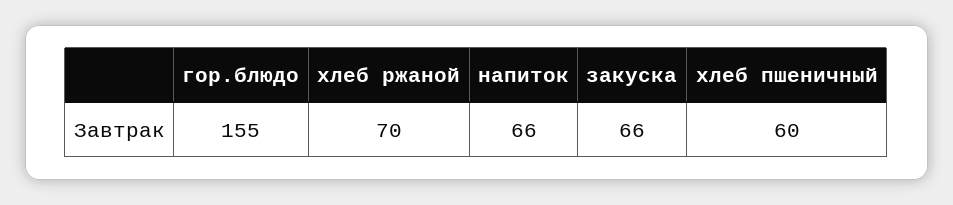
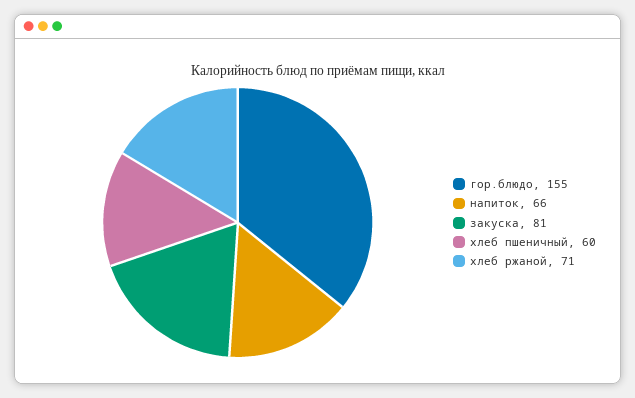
  {
    "гор.блюдо": 155,
-   "хлеб ржаной": 70,
+   "хлеб ржаной": 71,
    "напиток": 66,
-   "закуска": 66,
+   "закуска": 81,
    "хлеб пшеничный": 60
  }

